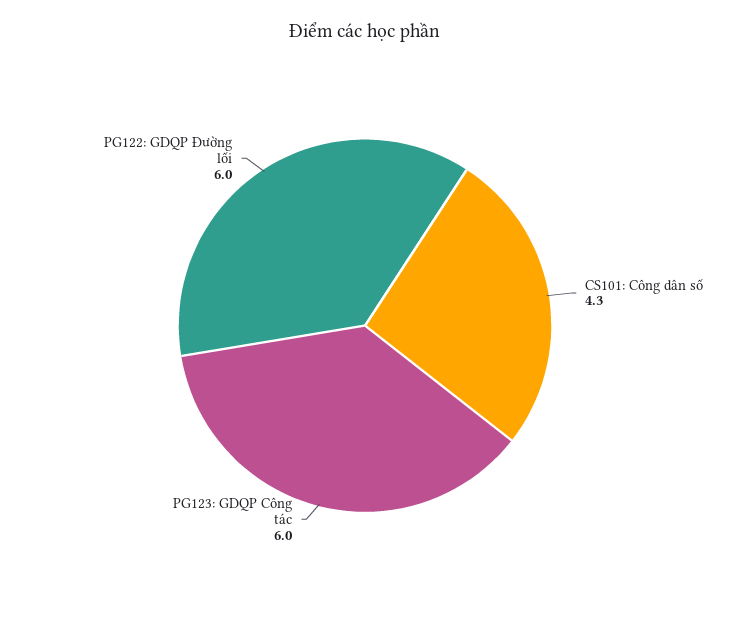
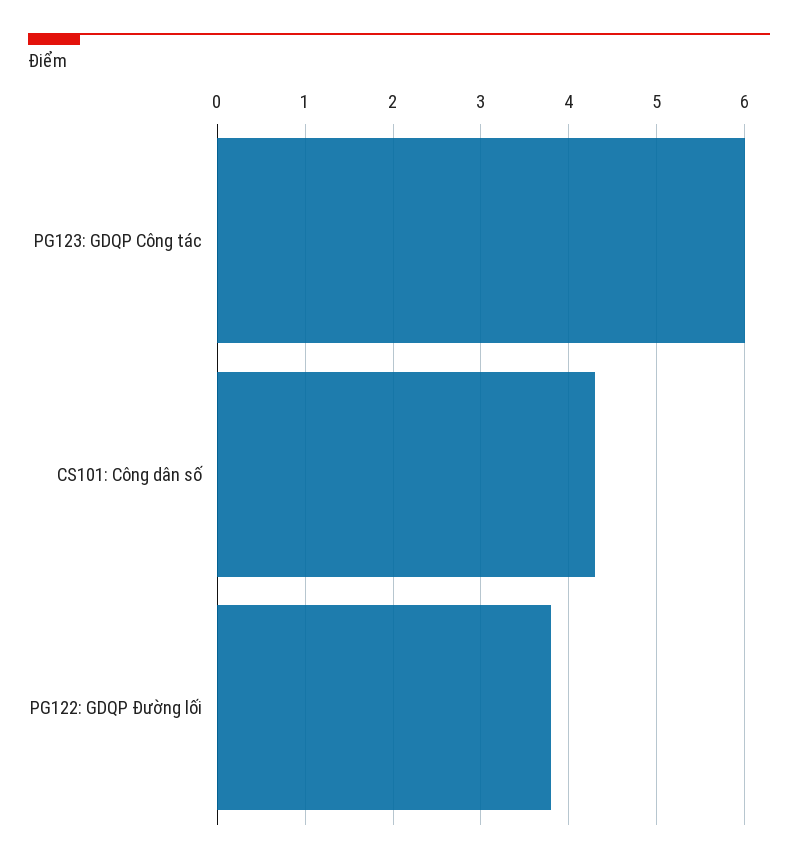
  {
    "CS101: Công dân số": 4.3,
    "PG123: GDQP Công tác": 6,
-   "PG122: GDQP Đường lối": 6
+   "PG122: GDQP Đường lối": 3.8
  }

